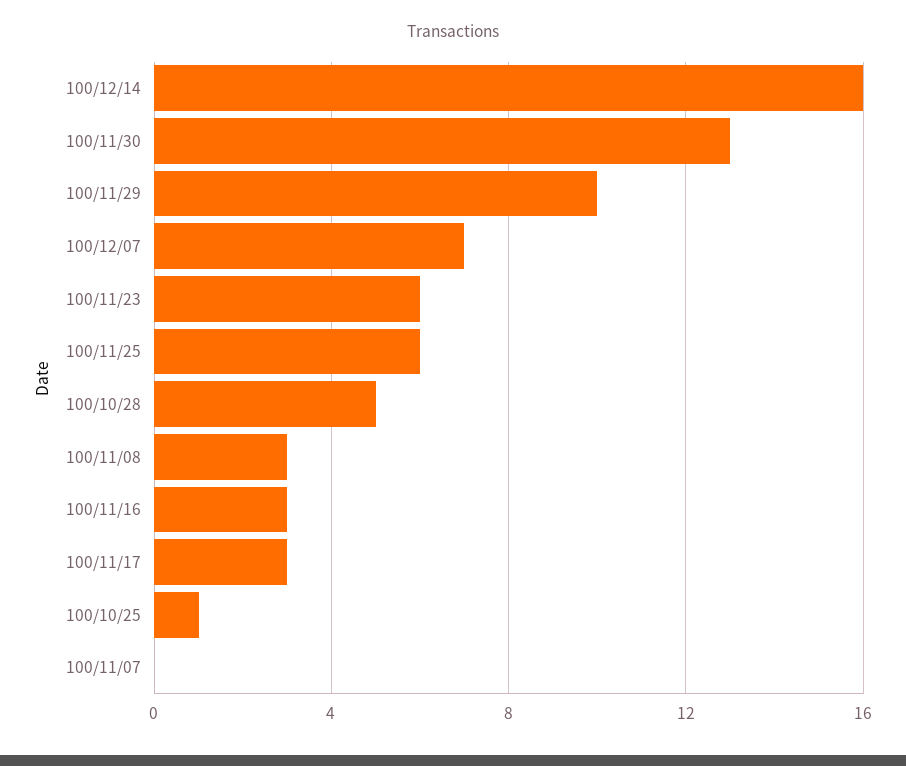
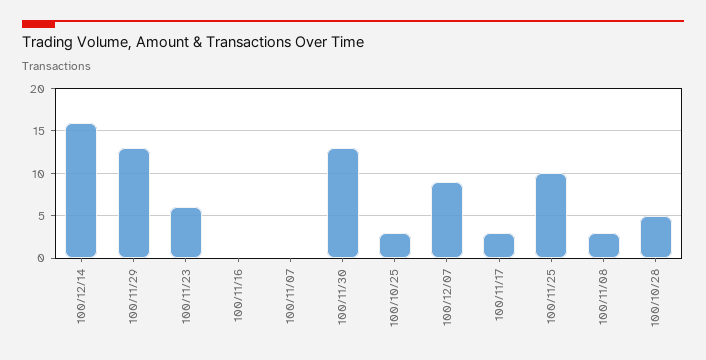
  {
    "100/12/14": 16,
    "100/11/30": 13,
-   "100/11/29": 10,
+   "100/11/29": 13,
-   "100/12/07": 7,
+   "100/12/07": 9,
    "100/11/23": 6,
-   "100/11/25": 6,
+   "100/11/25": 10,
    "100/10/28": 5,
    "100/11/08": 3,
-   "100/11/16": 3,
+   "100/11/16": 0,
    "100/11/17": 3,
-   "100/10/25": 1,
+   "100/10/25": 3,
    "100/11/07": 0
  }

